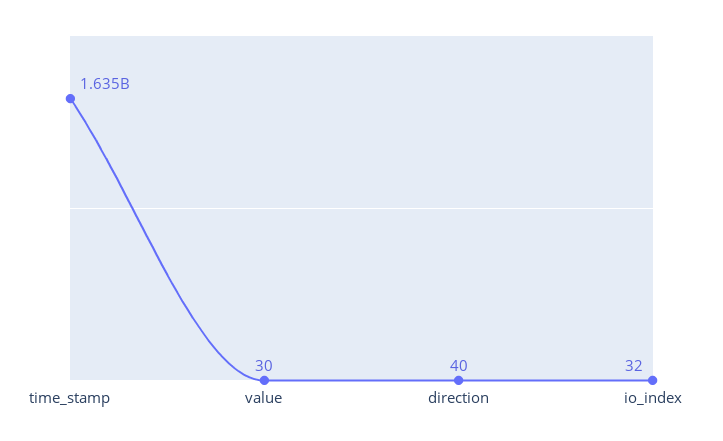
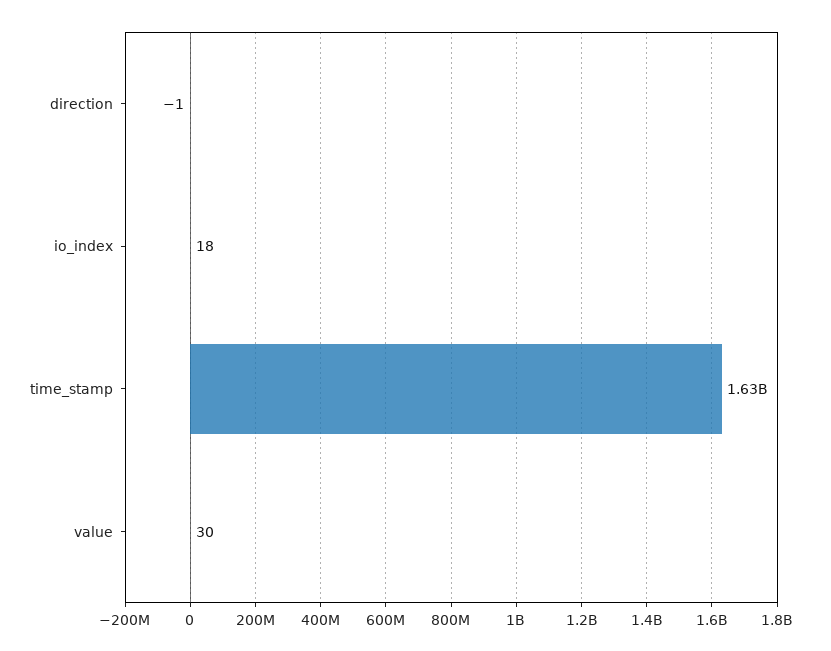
  {
    "time_stamp": 1635000000,
    "value": 30,
-   "direction": 40,
+   "direction": -1,
-   "io_index": 32
+   "io_index": 18
  }

